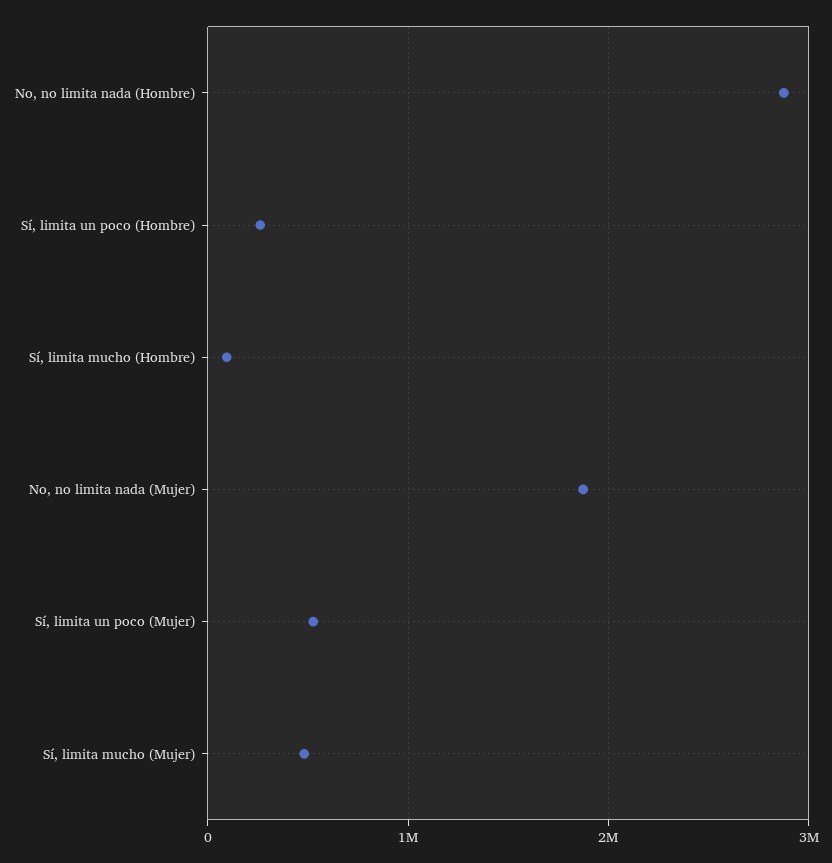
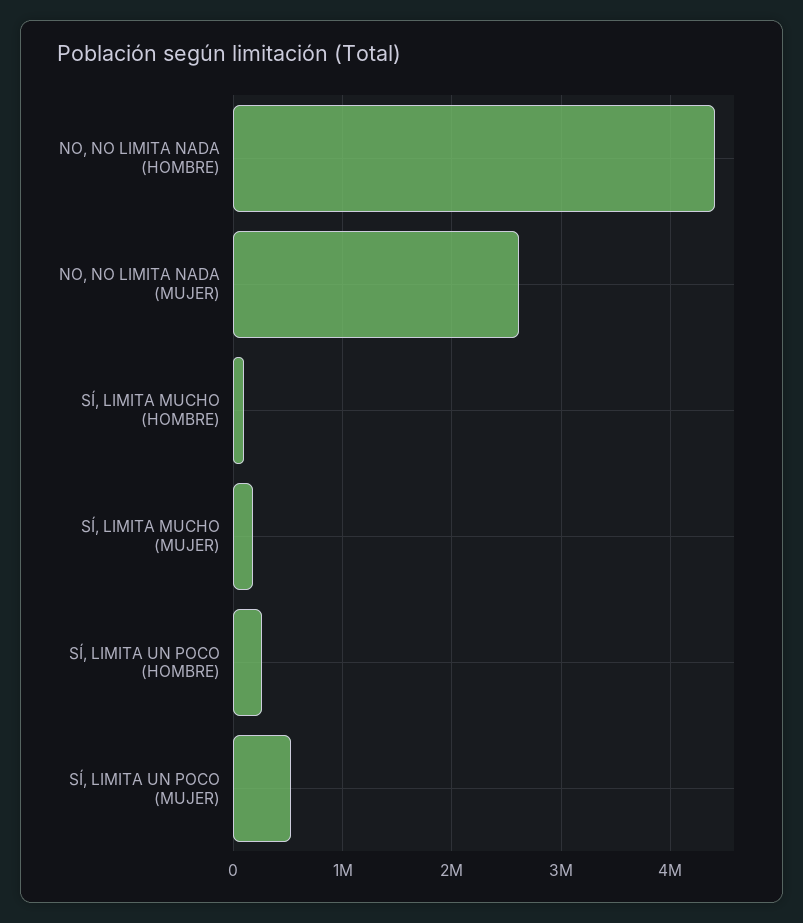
  {
-   "No, no limita nada (Hombre)": 2900000,
+   "No, no limita nada (Hombre)": 4400000,
    "Sí, limita un poco (Hombre)": 300000,
    "Sí, limita mucho (Hombre)": 100000,
-   "No, no limita nada (Mujer)": 1900000,
+   "No, no limita nada (Mujer)": 2600000,
    "Sí, limita un poco (Mujer)": 500000,
-   "Sí, limita mucho (Mujer)": 500000
+   "Sí, limita mucho (Mujer)": 200000
  }

